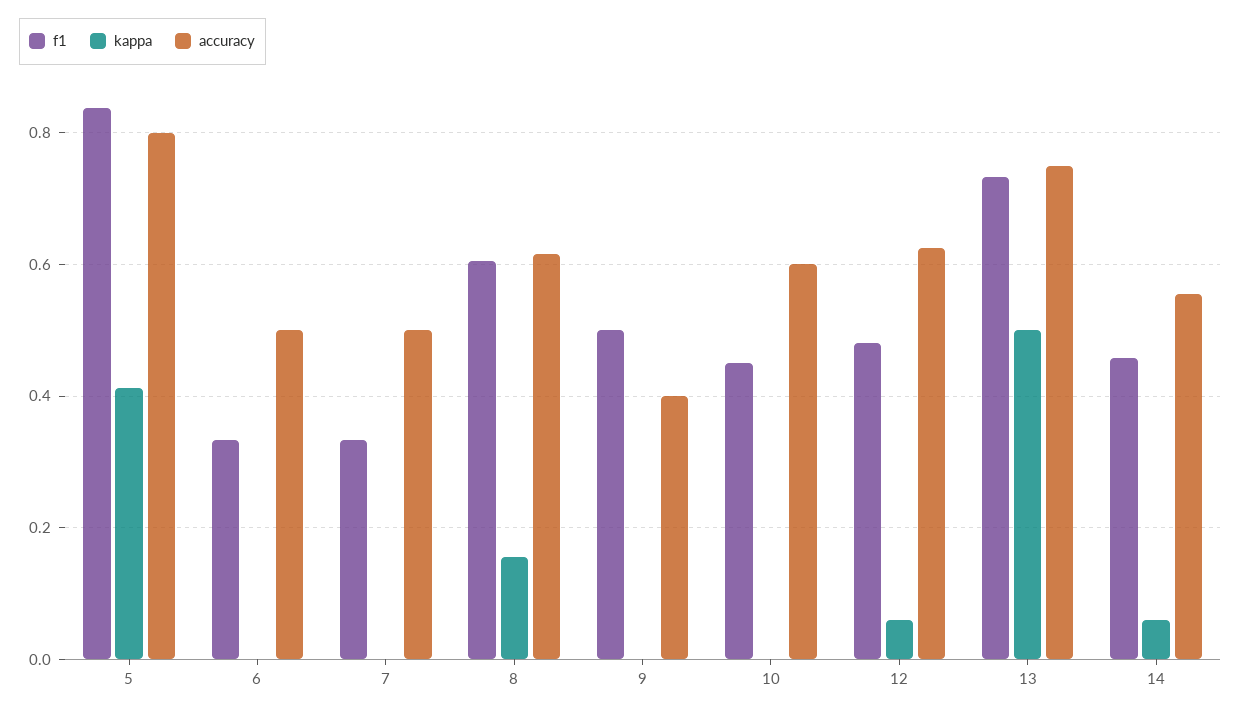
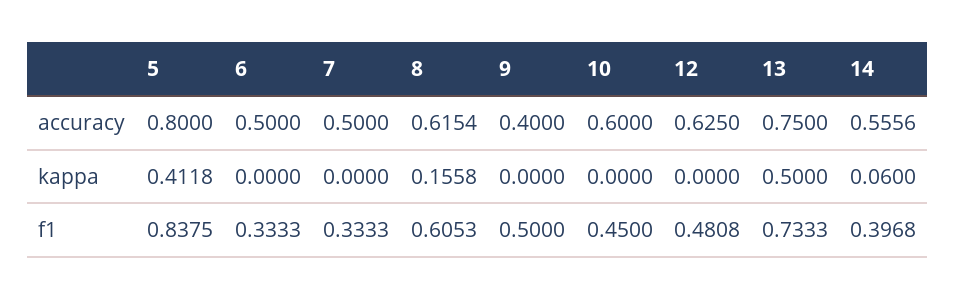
  {
    "f1": {
      "5": 0.8375,
      "6": 0.3333,
      "7": 0.3333,
      "8": 0.6053,
      "9": 0.5,
      "10": 0.45,
      "12": 0.4808,
      "13": 0.7333,
-     "14": 0.46
+     "14": 0.3968
    },
    "kappa": {
      "5": 0.4118,
      "6": 0,
      "7": 0,
      "8": 0.1558,
      "9": 0,
      "10": 0,
-     "12": 0.06,
+     "12": 0,
      "13": 0.5,
      "14": 0.06
    },
    "accuracy": {
      "5": 0.8,
      "6": 0.5,
      "7": 0.5,
      "8": 0.6154,
      "9": 0.4,
      "10": 0.6,
      "12": 0.625,
      "13": 0.75,
      "14": 0.5556
    }
  }

